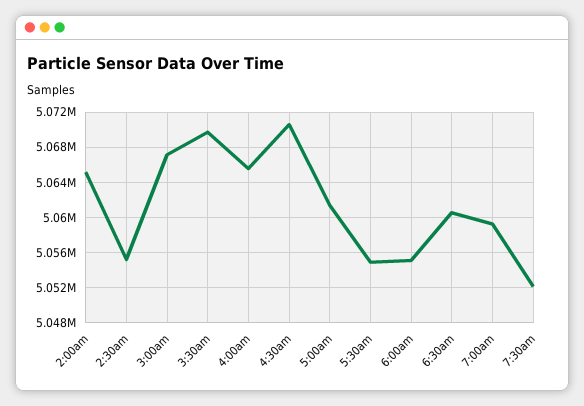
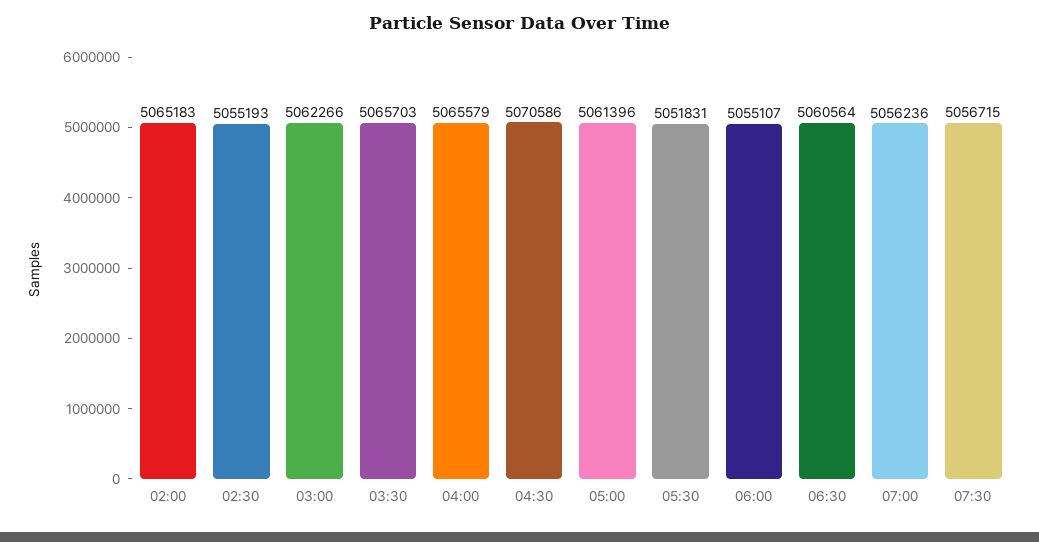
  {
    "2:00am": 5065183,
    "2:30am": 5055193,
-   "3:00am": 5067000,
+   "3:00am": 5062266,
-   "3:30am": 5070000,
+   "3:30am": 5065703,
    "4:00am": 5065579,
    "4:30am": 5070586,
    "5:00am": 5061396,
-   "5:30am": 5055000,
+   "5:30am": 5051831,
    "6:00am": 5055107,
    "6:30am": 5060564,
-   "7:00am": 5059000,
+   "7:00am": 5056236,
-   "7:30am": 5052000
+   "7:30am": 5056715
  }

